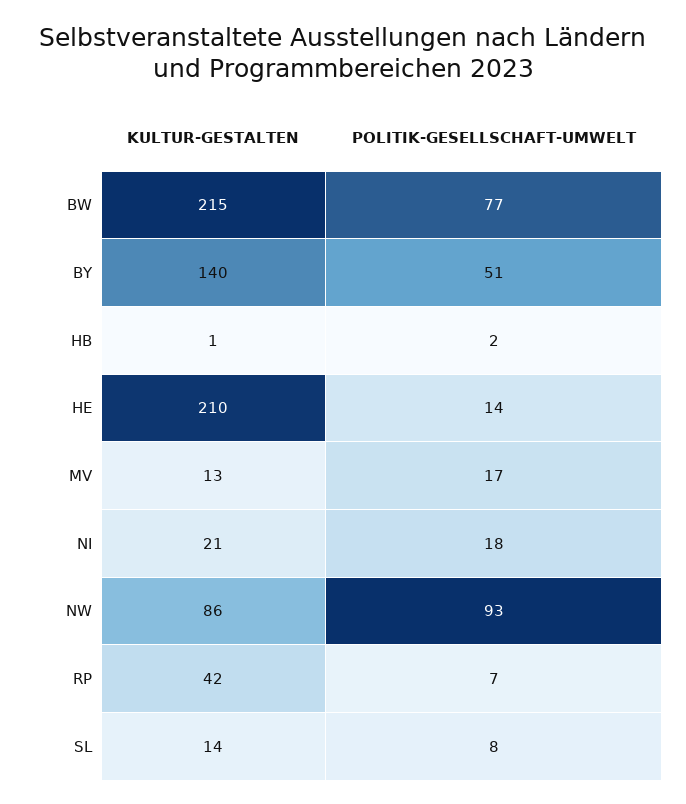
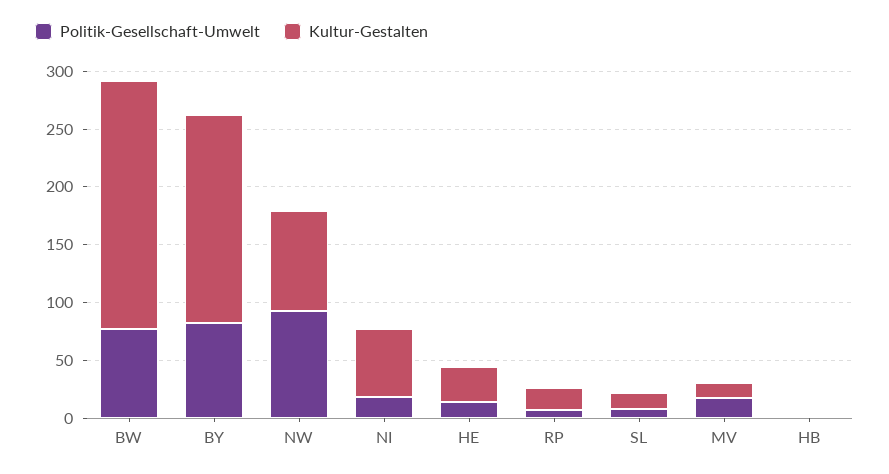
  {
    "KULTUR-GESTALTEN": {
      "BW": 215,
-     "BY": 140,
+     "BY": 180,
      "HB": 1,
-     "HE": 210,
+     "HE": 30,
      "MV": 13,
-     "NI": 21,
+     "NI": 60,
      "NW": 86,
-     "RP": 42,
+     "RP": 20,
      "SL": 14
    },
    "POLITIK-GESELLSCHAFT-UMWELT": {
      "BW": 77,
-     "BY": 51,
+     "BY": 80,
      "HB": 2,
      "HE": 14,
      "MV": 17,
      "NI": 18,
      "NW": 93,
      "RP": 7,
      "SL": 8
    }
  }

